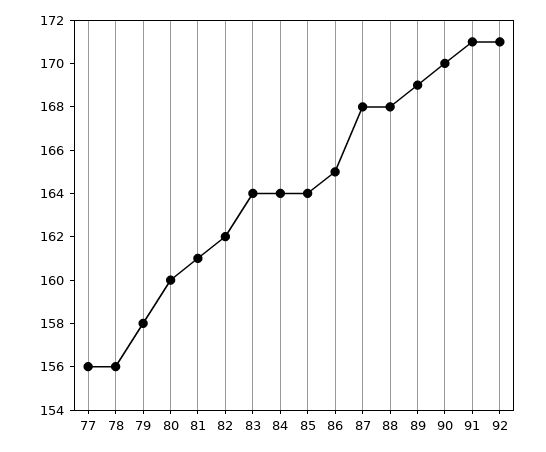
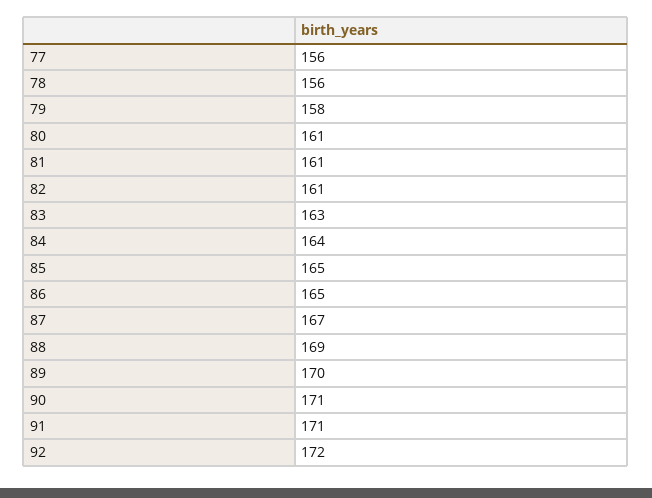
  {
    "77": 156,
    "78": 156,
    "79": 158,
-   "80": 160,
+   "80": 161,
    "81": 161,
-   "82": 162,
+   "82": 161,
-   "83": 164,
+   "83": 163,
    "84": 164,
-   "85": 164,
+   "85": 165,
    "86": 165,
-   "87": 168,
+   "87": 167,
-   "88": 168,
+   "88": 169,
-   "89": 169,
+   "89": 170,
-   "90": 170,
+   "90": 171,
    "91": 171,
-   "92": 171
+   "92": 172
  }

